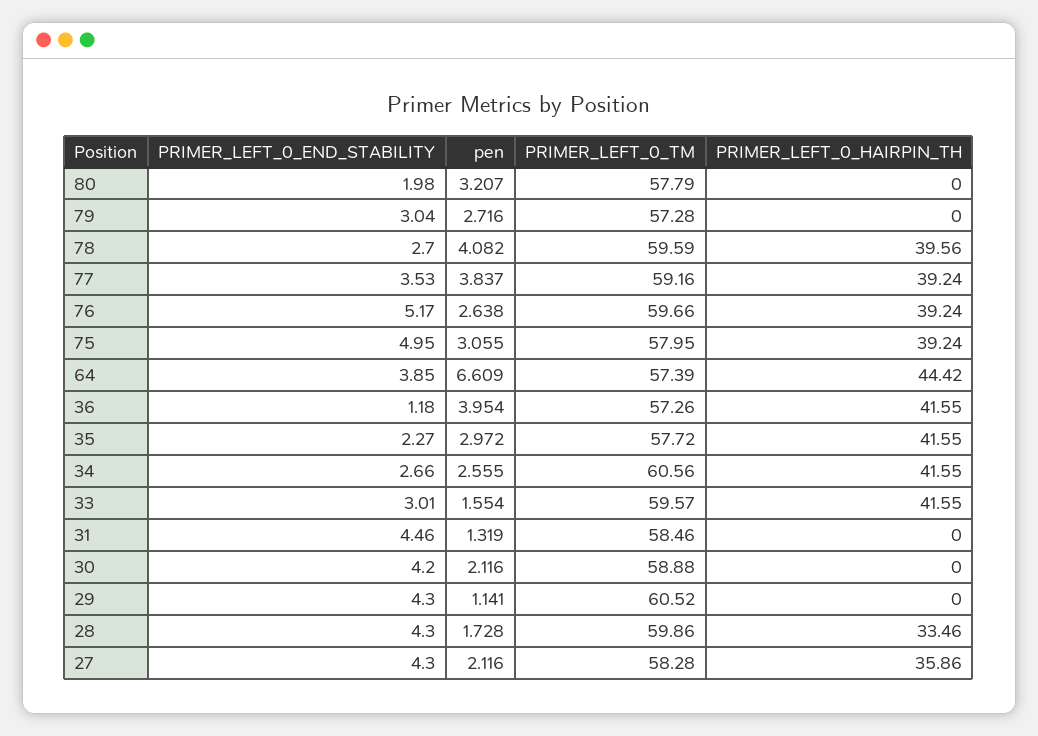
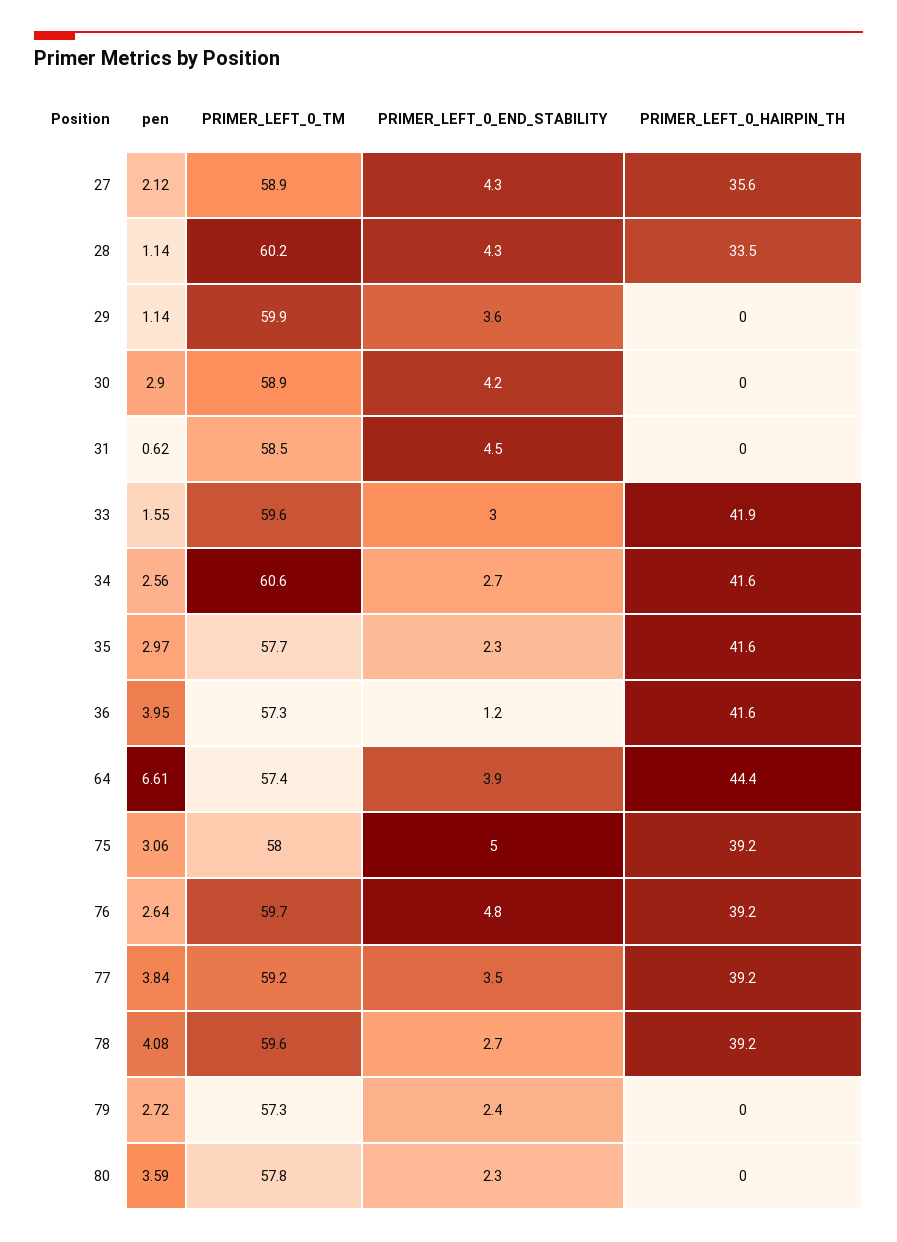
  {
    "PRIMER_LEFT_0_END_STABILITY": {
-     "80": 1.98,
+     "80": 2.3,
-     "79": 3.04,
+     "79": 2.4,
      "78": 2.7,
      "77": 3.53,
-     "76": 5.17,
+     "76": 4.8,
      "75": 4.95,
      "64": 3.85,
      "36": 1.18,
      "35": 2.27,
      "34": 2.66,
      "33": 3.01,
      "31": 4.46,
      "30": 4.2,
-     "29": 4.3,
+     "29": 3.6,
      "28": 4.3,
      "27": 4.3
    },
    "pen": {
-     "80": 3.207,
+     "80": 3.59,
      "79": 2.716,
      "78": 4.082,
      "77": 3.837,
      "76": 2.638,
      "75": 3.055,
      "64": 6.609,
      "36": 3.954,
      "35": 2.972,
      "34": 2.555,
      "33": 1.554,
-     "31": 1.319,
+     "31": 0.62,
-     "30": 2.116,
+     "30": 2.9,
      "29": 1.141,
-     "28": 1.728,
+     "28": 1.14,
      "27": 2.116
    },
    "PRIMER_LEFT_0_TM": {
      "80": 57.79,
      "79": 57.28,
      "78": 59.59,
      "77": 59.16,
      "76": 59.66,
      "75": 57.95,
      "64": 57.39,
      "36": 57.26,
      "35": 57.72,
      "34": 60.56,
      "33": 59.57,
      "31": 58.46,
      "30": 58.88,
-     "29": 60.52,
+     "29": 59.9,
-     "28": 59.86,
+     "28": 60.2,
-     "27": 58.28
+     "27": 58.9
    },
    "PRIMER_LEFT_0_HAIRPIN_TH": {
      "80": 0,
      "79": 0,
-     "78": 39.56,
+     "78": 39.2,
      "77": 39.24,
      "76": 39.24,
      "75": 39.24,
      "64": 44.42,
      "36": 41.55,
      "35": 41.55,
      "34": 41.55,
-     "33": 41.55,
+     "33": 41.9,
      "31": 0,
      "30": 0,
      "29": 0,
      "28": 33.46,
-     "27": 35.86
+     "27": 35.6
    }
  }

